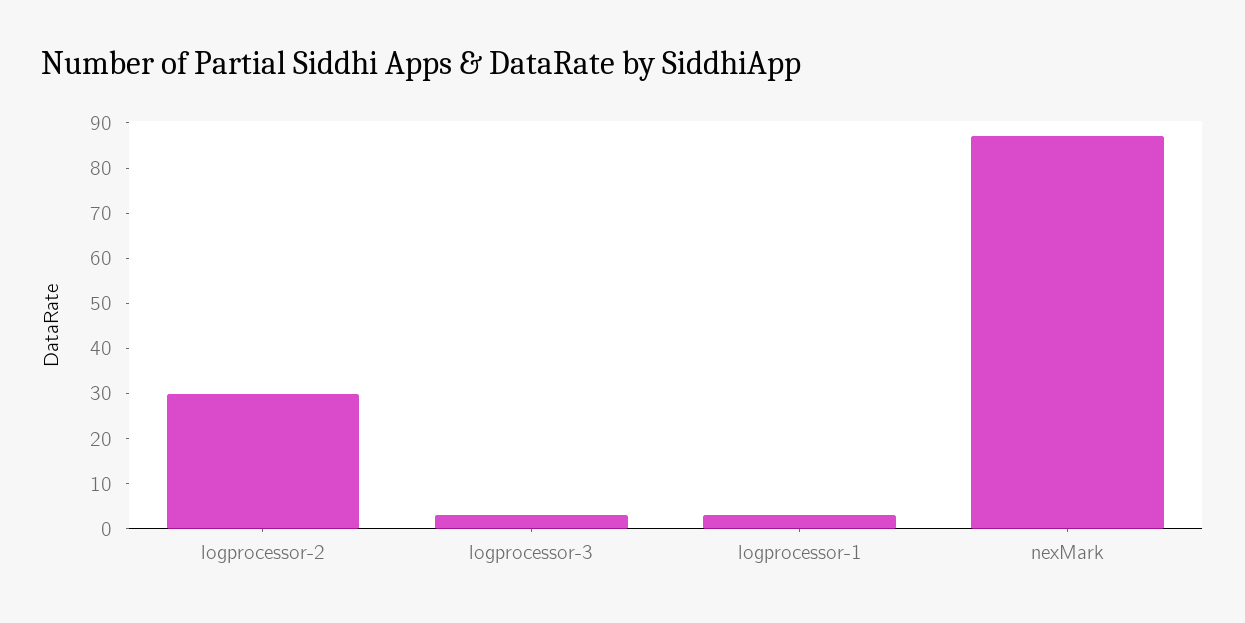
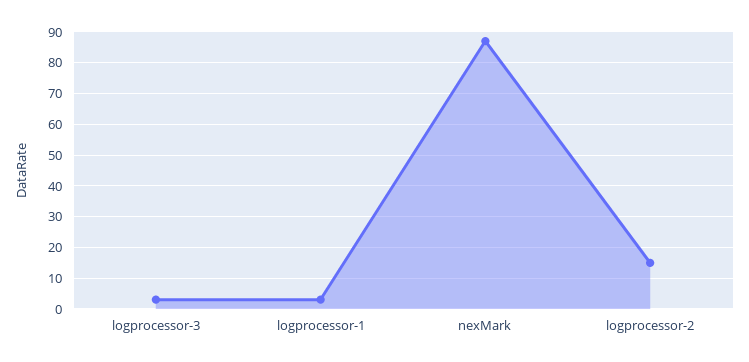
  {
-   "logprocessor-2": 30,
+   "logprocessor-2": 15,
    "logprocessor-3": 5,
    "logprocessor-1": 5,
    "nexMark": 85
  }

